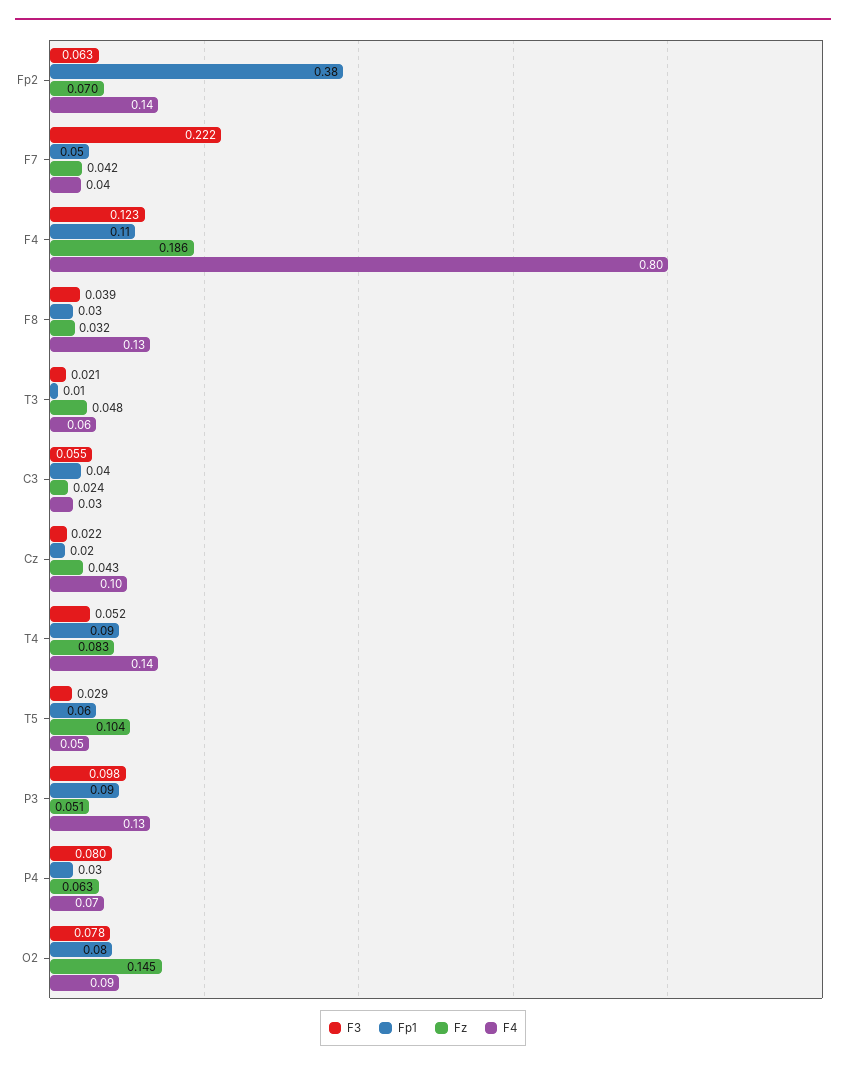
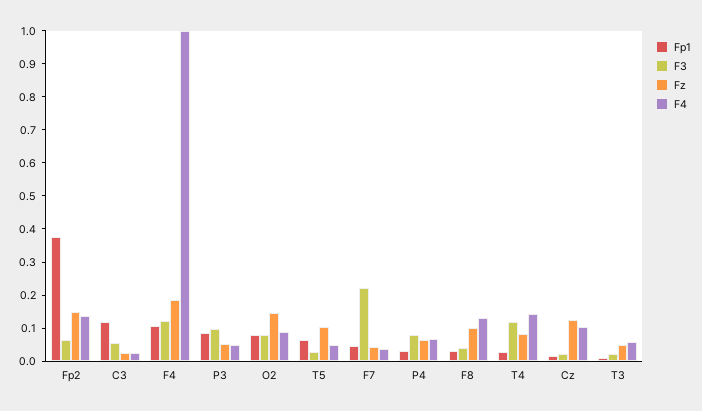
  {
    "F3": {
      "Fp2": 0.063,
      "F7": 0.222,
      "F4": 0.123,
      "F8": 0.039,
      "T3": 0.021,
      "C3": 0.055,
      "Cz": 0.022,
-     "T4": 0.052,
+     "T4": 0.125,
      "T5": 0.029,
      "P3": 0.098,
      "P4": 0.08,
      "O2": 0.078
    },
    "Fp1": {
      "Fp2": 0.38,
      "F7": 0.05,
      "F4": 0.11,
      "F8": 0.03,
      "T3": 0.01,
-     "C3": 0.04,
+     "C3": 0.125,
      "Cz": 0.02,
-     "T4": 0.09,
+     "T4": 0.025,
      "T5": 0.06,
      "P3": 0.09,
      "P4": 0.03,
      "O2": 0.08
    },
    "Fz": {
-     "Fp2": 0.07,
+     "Fp2": 0.15,
      "F7": 0.042,
      "F4": 0.186,
-     "F8": 0.032,
+     "F8": 0.1,
      "T3": 0.048,
      "C3": 0.024,
-     "Cz": 0.043,
+     "Cz": 0.125,
      "T4": 0.083,
      "T5": 0.104,
      "P3": 0.051,
      "P4": 0.063,
      "O2": 0.145
    },
    "F4": {
      "Fp2": 0.14,
      "F7": 0.04,
-     "F4": 0.8,
+     "F4": 1,
      "F8": 0.13,
      "T3": 0.06,
      "C3": 0.03,
      "Cz": 0.1,
      "T4": 0.14,
      "T5": 0.05,
-     "P3": 0.13,
+     "P3": 0.05,
      "P4": 0.07,
      "O2": 0.09
    }
  }

